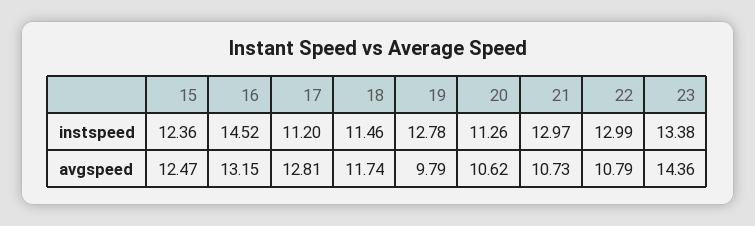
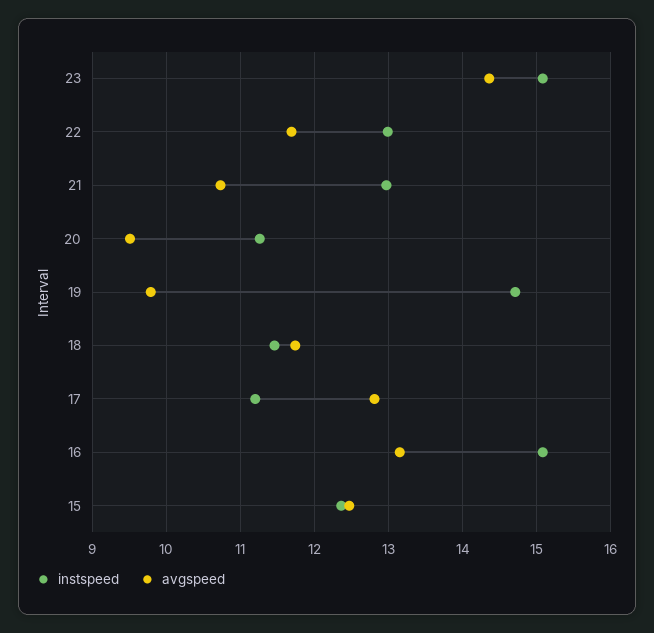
  {
    "instspeed": {
      "15": 12.36,
-     "16": 14.52,
+     "16": 15.1,
      "17": 11.2,
      "18": 11.46,
-     "19": 12.78,
+     "19": 14.7,
      "20": 11.26,
      "21": 12.97,
      "22": 12.99,
-     "23": 13.38
+     "23": 15.1
    },
    "avgspeed": {
      "15": 12.47,
      "16": 13.15,
      "17": 12.81,
      "18": 11.74,
      "19": 9.79,
-     "20": 10.62,
+     "20": 9.5,
      "21": 10.73,
-     "22": 10.79,
+     "22": 11.7,
      "23": 14.36
    }
  }

